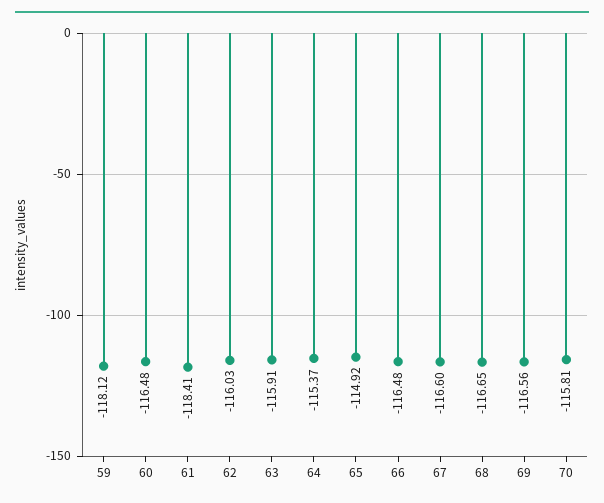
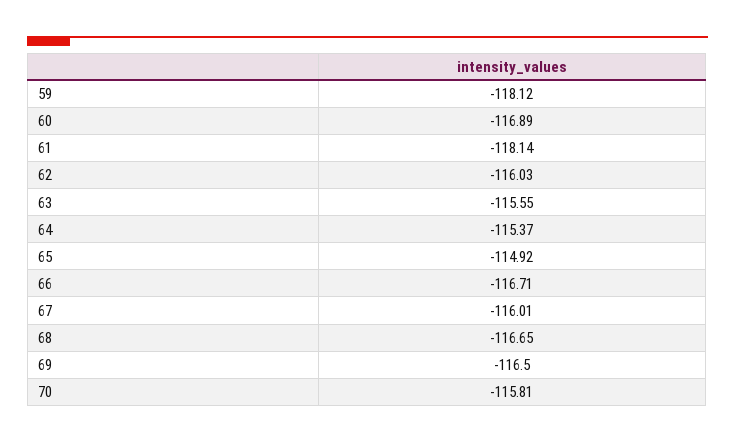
  {
    "59": -118.12,
-   "60": -116.48,
+   "60": -116.89,
-   "61": -118.41,
+   "61": -118.14,
    "62": -116.03,
-   "63": -115.91,
+   "63": -115.55,
    "64": -115.37,
    "65": -114.92,
-   "66": -116.48,
+   "66": -116.71,
-   "67": -116.6,
+   "67": -116.01,
    "68": -116.65,
-   "69": -116.56,
+   "69": -116.5,
    "70": -115.81
  }

